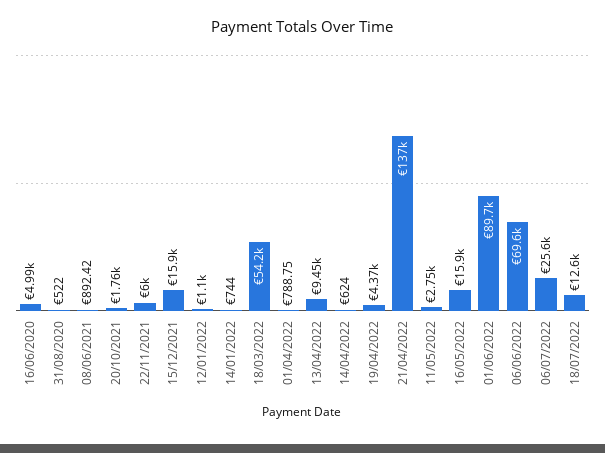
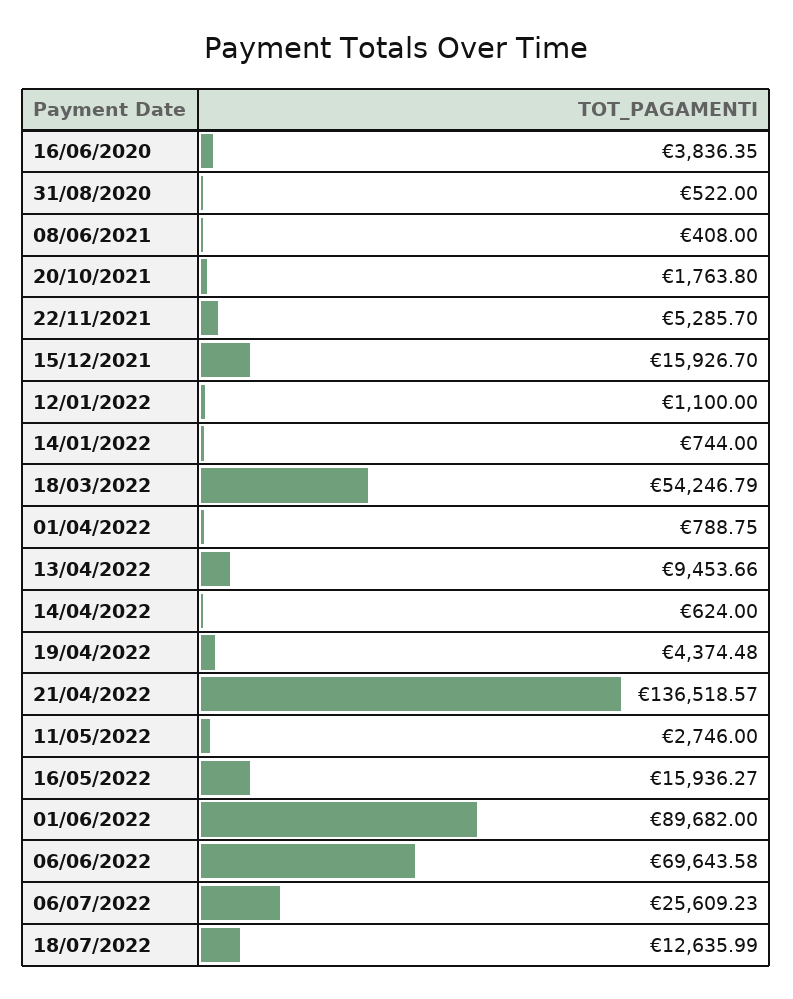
  {
-   "16/06/2020": 4990,
+   "16/06/2020": 3836.35,
    "31/08/2020": 522,
-   "08/06/2021": 892.42,
+   "08/06/2021": 408,
    "20/10/2021": 1763.8,
-   "22/11/2021": 6000,
+   "22/11/2021": 5285.7,
    "15/12/2021": 15926.7,
    "12/01/2022": 1100,
    "14/01/2022": 744,
    "18/03/2022": 54246.79,
    "01/04/2022": 788.75,
    "13/04/2022": 9453.66,
    "14/04/2022": 624,
    "19/04/2022": 4374.48,
    "21/04/2022": 136518.57,
    "11/05/2022": 2746,
    "16/05/2022": 15936.27,
    "01/06/2022": 89682,
    "06/06/2022": 69643.58,
    "06/07/2022": 25609.23,
    "18/07/2022": 12635.99
  }

